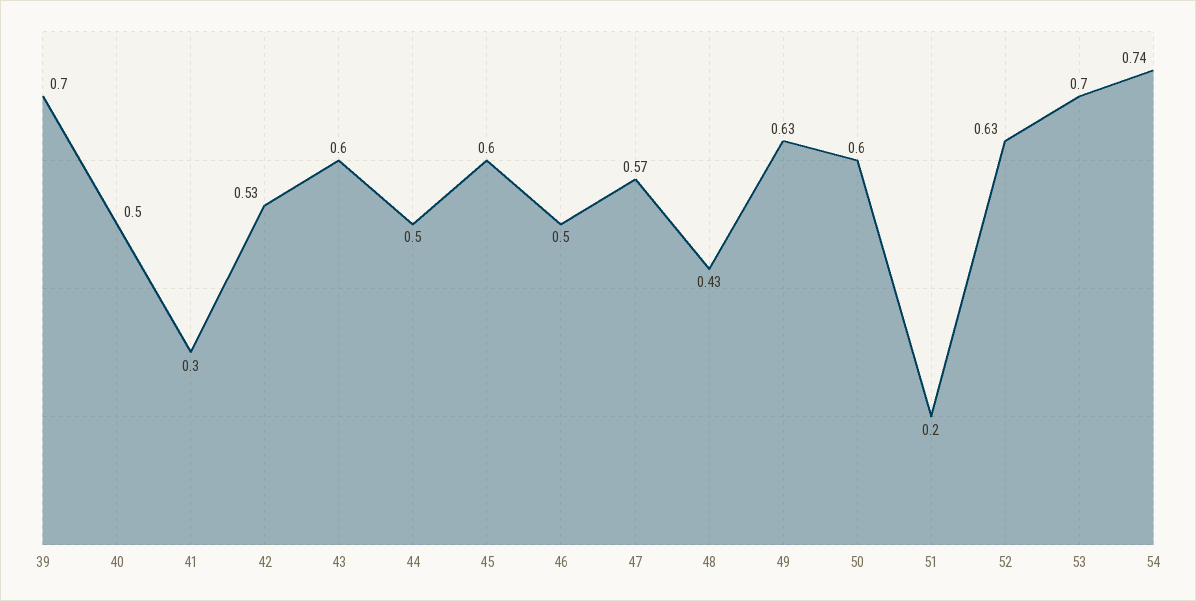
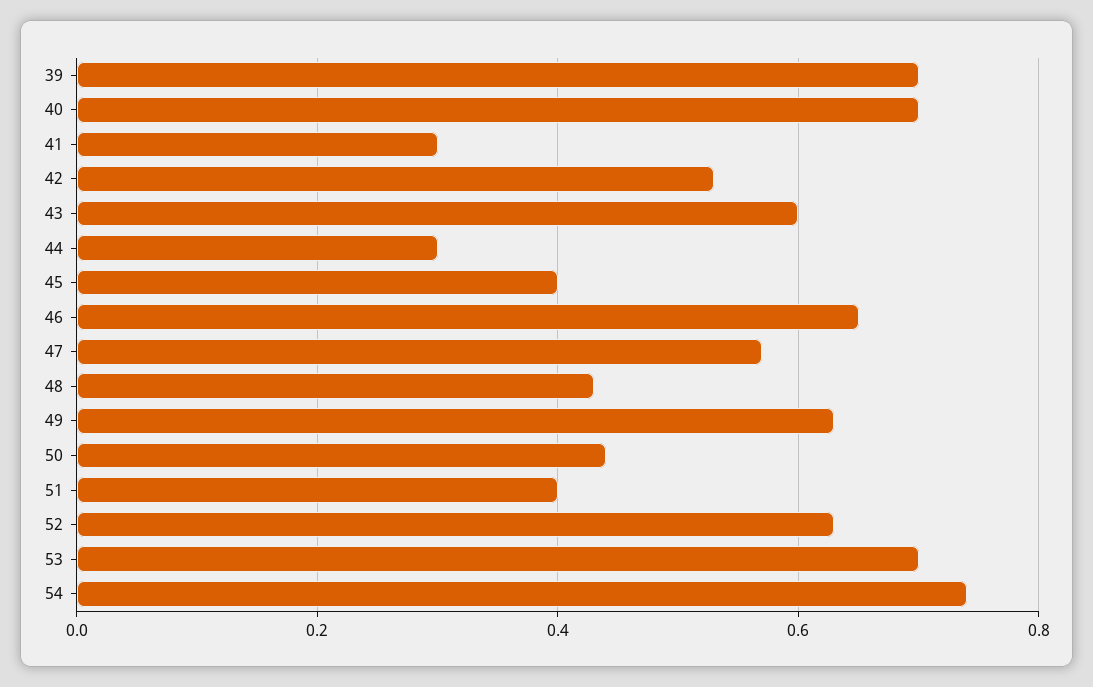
  {
    "39": 0.7,
-   "40": 0.5,
+   "40": 0.7,
    "41": 0.3,
    "42": 0.53,
    "43": 0.6,
-   "44": 0.5,
+   "44": 0.3,
-   "45": 0.6,
+   "45": 0.4,
-   "46": 0.5,
+   "46": 0.65,
    "47": 0.57,
    "48": 0.43,
    "49": 0.63,
-   "50": 0.6,
+   "50": 0.45,
-   "51": 0.2,
+   "51": 0.4,
    "52": 0.63,
    "53": 0.7,
    "54": 0.74
  }

